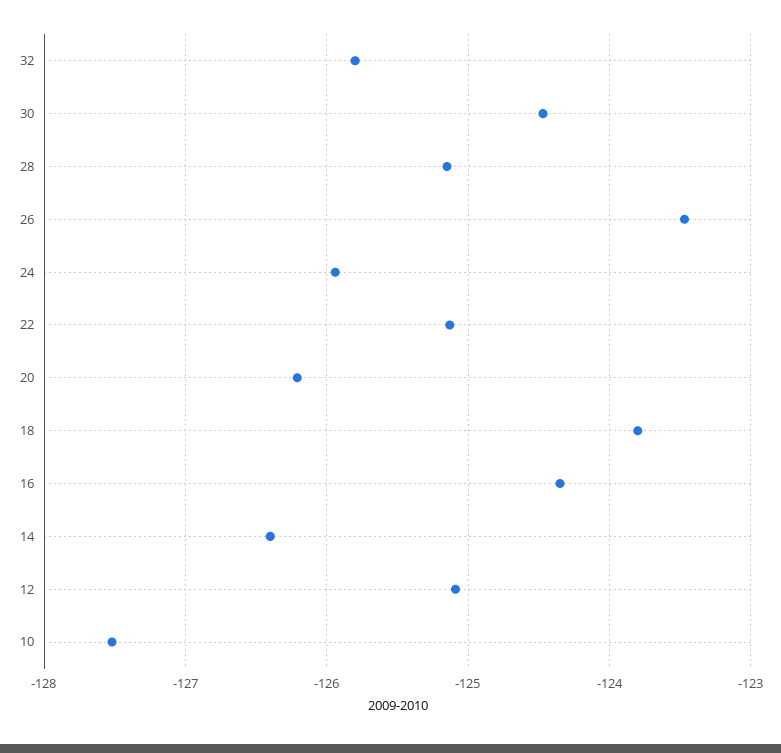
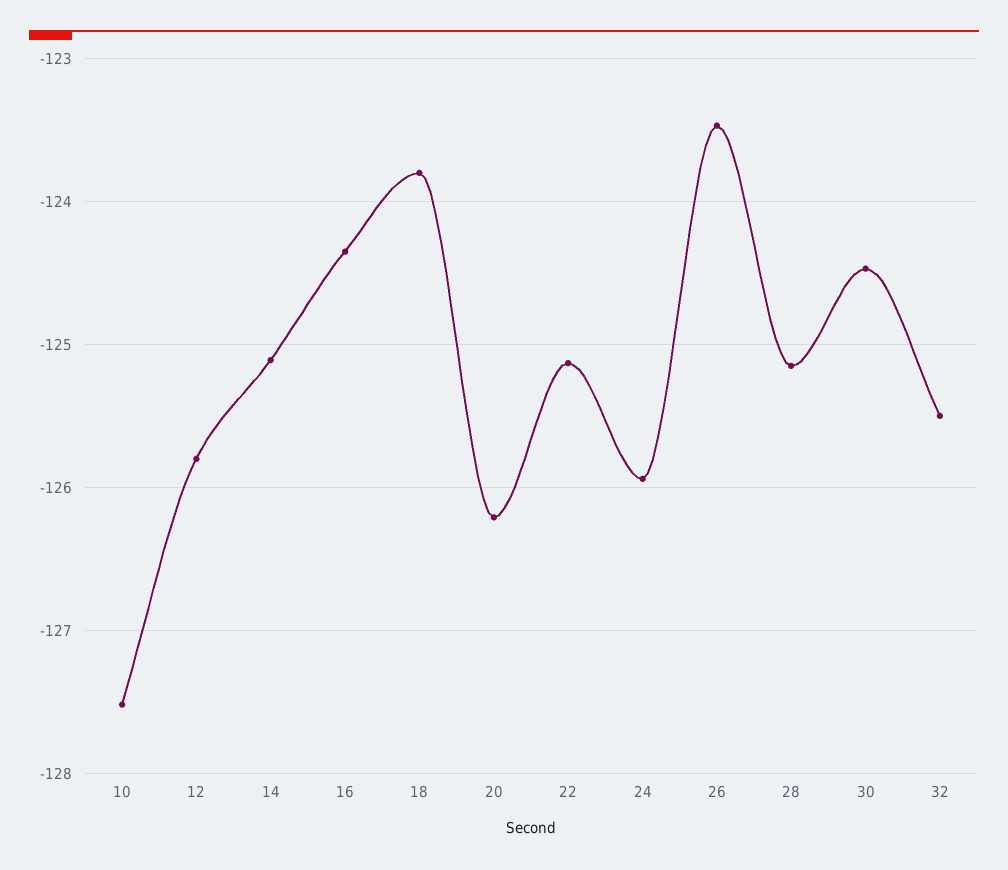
  {
-   "32": -125.8,
+   "32": -125.5,
    "30": -124.5,
    "28": -125.2,
    "26": -123.5,
    "24": -125.9,
    "22": -125.1,
    "20": -126.2,
    "18": -123.8,
    "16": -124.4,
-   "14": -126.4,
+   "14": -125.1,
-   "12": -125.1,
+   "12": -125.8,
    "10": -127.5
  }

